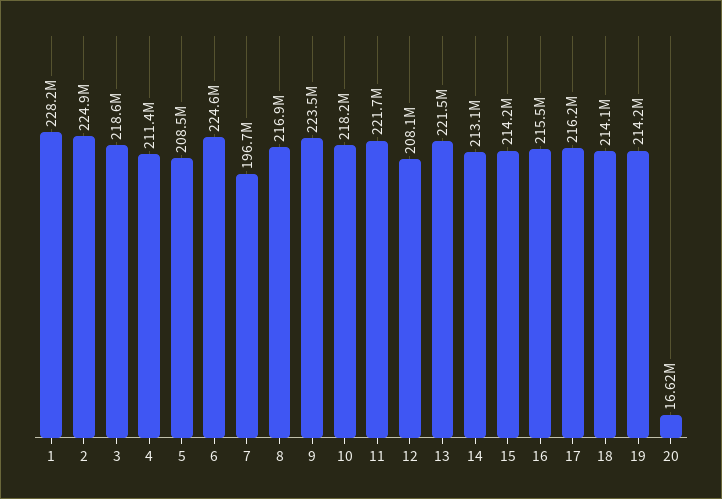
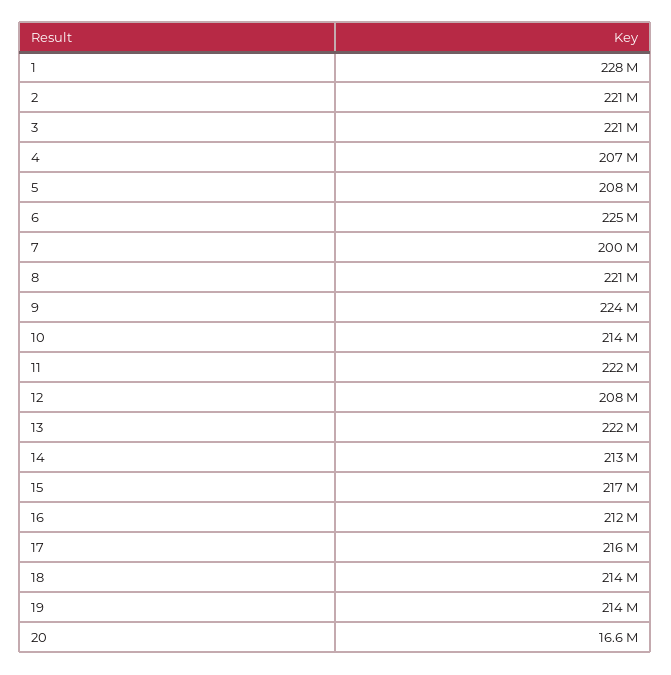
  {
    "1": 228200000,
-   "2": 224900000,
+   "2": 221000000,
-   "3": 218600000,
+   "3": 221000000,
-   "4": 211400000,
+   "4": 207000000,
    "5": 208500000,
    "6": 224600000,
-   "7": 196700000,
+   "7": 200000000,
-   "8": 216900000,
+   "8": 221000000,
    "9": 223500000,
-   "10": 218200000,
+   "10": 214000000,
    "11": 221700000,
    "12": 208100000,
    "13": 221500000,
    "14": 213100000,
-   "15": 214200000,
+   "15": 217000000,
-   "16": 215500000,
+   "16": 212000000,
    "17": 216200000,
    "18": 214100000,
    "19": 214200000,
    "20": 16620000
  }

